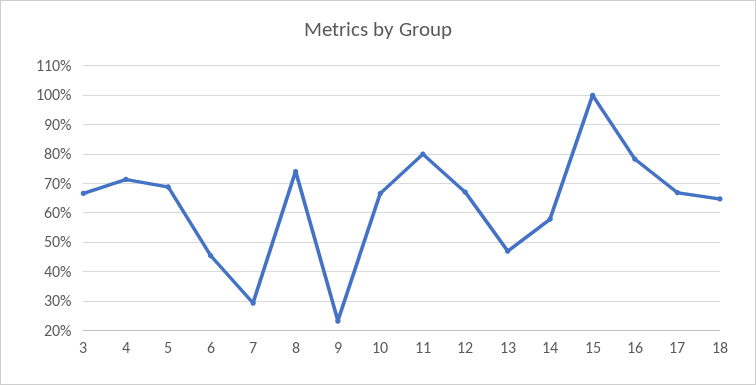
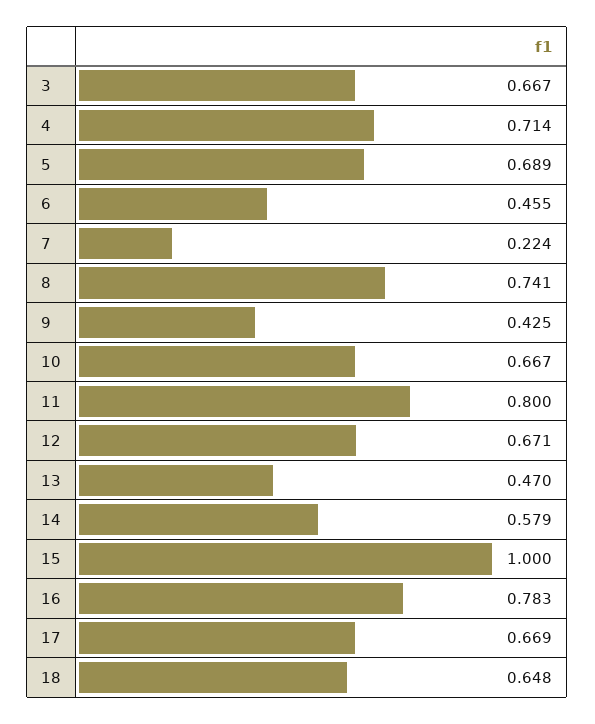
  {
    "3": 0.667,
    "4": 0.714,
    "5": 0.689,
    "6": 0.455,
-   "7": 0.3,
+   "7": 0.224,
    "8": 0.741,
-   "9": 0.225,
+   "9": 0.425,
    "10": 0.667,
    "11": 0.8,
    "12": 0.671,
    "13": 0.47,
    "14": 0.579,
    "15": 1,
    "16": 0.783,
    "17": 0.669,
    "18": 0.648
  }

